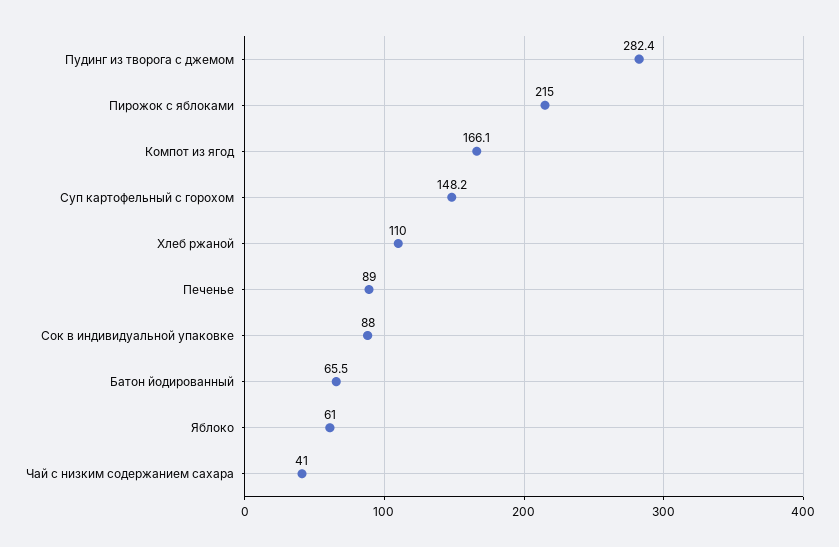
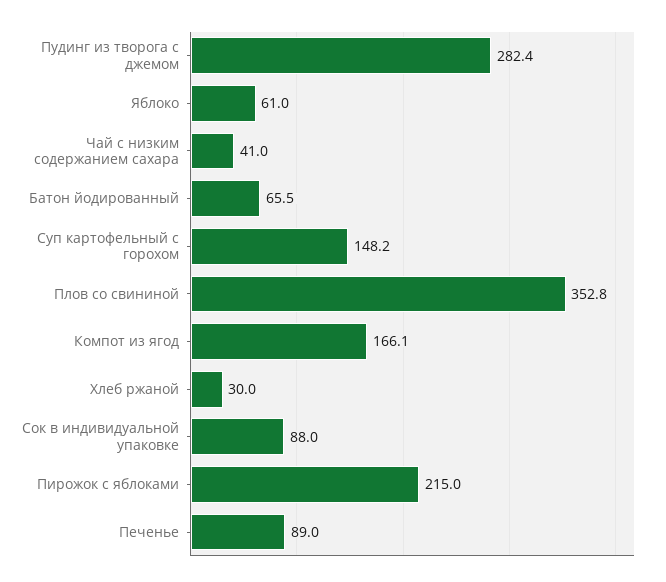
  {
    "Пудинг из творога с джемом": 282.4,
    "Пирожок с яблоками": 215,
    "Компот из ягод": 166.1,
    "Суп картофельный с горохом": 148.2,
-   "Хлеб ржаной": 110,
+   "Хлеб ржаной": 30,
    "Печенье": 89,
    "Сок в индивидуальной упаковке": 88,
    "Батон йодированный": 65.5,
    "Яблоко": 61,
-   "Чай с низким содержанием сахара": 41
+   "Чай с низким содержанием сахара": 41,
+   "Плов со свининой": 352.8
  }

